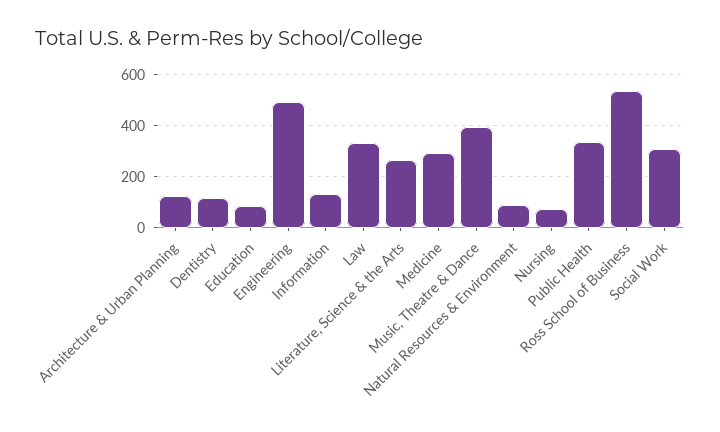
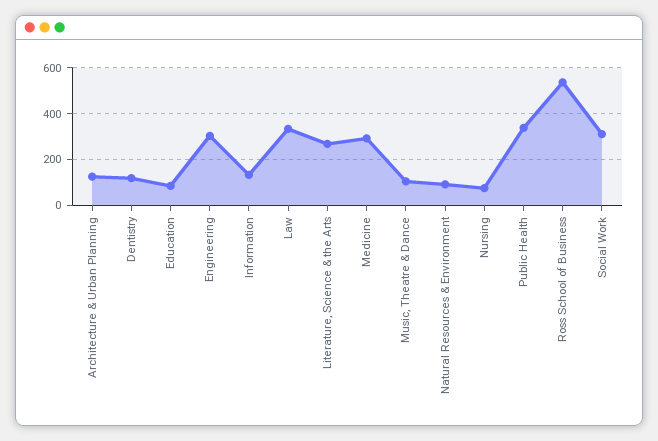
  {
    "Architecture & Urban Planning": 125,
    "Dentistry": 125,
    "Education": 75,
-   "Engineering": 500,
+   "Engineering": 300,
    "Information": 125,
    "Law": 325,
    "Literature, Science & the Arts": 275,
    "Medicine": 300,
-   "Music, Theatre & Dance": 400,
+   "Music, Theatre & Dance": 100,
    "Natural Resources & Environment": 100,
    "Nursing": 75,
    "Public Health": 325,
    "Ross School of Business": 525,
    "Social Work": 300
  }

